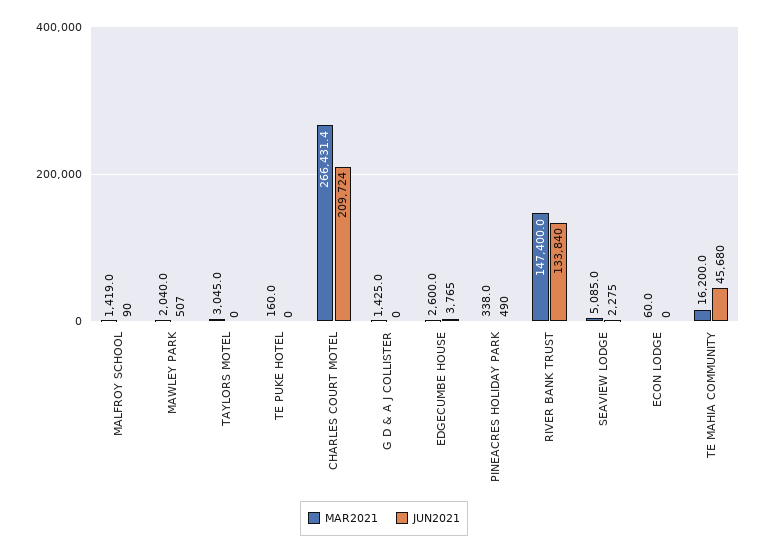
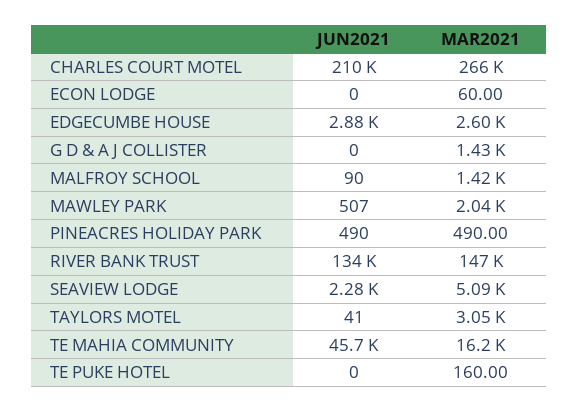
  {
    "MAR2021": {
      "MALFROY SCHOOL": 1419,
      "MAWLEY PARK": 2040,
      "TAYLORS MOTEL": 3045,
      "TE PUKE HOTEL": 160,
      "CHARLES COURT MOTEL": 266431.4,
      "G D & A J COLLISTER": 1425,
      "EDGECUMBE HOUSE": 2600,
-     "PINEACRES HOLIDAY PARK": 338,
+     "PINEACRES HOLIDAY PARK": 490,
      "RIVER BANK TRUST": 147400,
      "SEAVIEW LODGE": 5085,
      "ECON LODGE": 60,
      "TE MAHIA COMMUNITY": 16200
    },
    "JUN2021": {
      "MALFROY SCHOOL": 90,
      "MAWLEY PARK": 507,
-     "TAYLORS MOTEL": 0,
+     "TAYLORS MOTEL": 41,
      "TE PUKE HOTEL": 0,
      "CHARLES COURT MOTEL": 209724,
      "G D & A J COLLISTER": 0,
-     "EDGECUMBE HOUSE": 3765,
+     "EDGECUMBE HOUSE": 2880,
      "PINEACRES HOLIDAY PARK": 490,
      "RIVER BANK TRUST": 133840,
      "SEAVIEW LODGE": 2275,
      "ECON LODGE": 0,
      "TE MAHIA COMMUNITY": 45680
    }
  }

